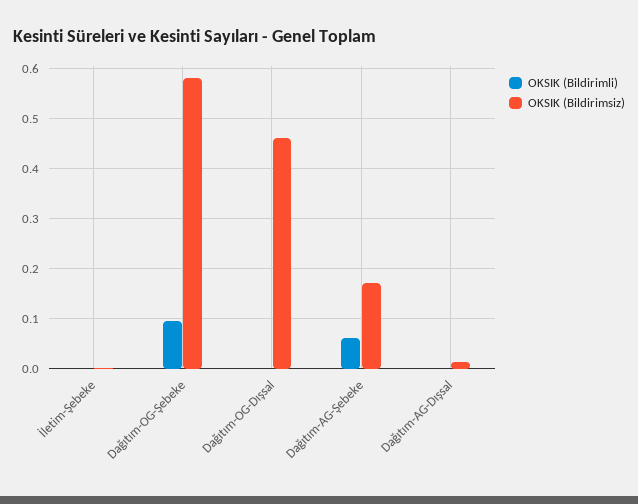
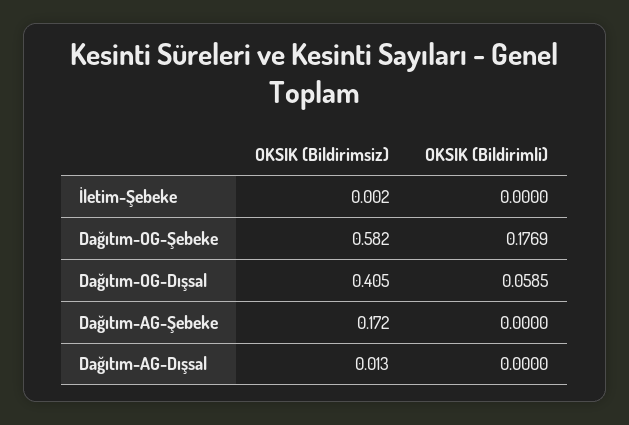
  {
    "OKSIK (Bildirimli)": {
      "İletim-Şebeke": 0,
-     "Dağıtım-OG-Şebeke": 0.1,
+     "Dağıtım-OG-Şebeke": 0.1769,
-     "Dağıtım-OG-Dışsal": 0,
+     "Dağıtım-OG-Dışsal": 0.0585,
-     "Dağıtım-AG-Şebeke": 0.06,
+     "Dağıtım-AG-Şebeke": 0,
      "Dağıtım-AG-Dışsal": 0
    },
    "OKSIK (Bildirimsiz)": {
      "İletim-Şebeke": 0.002,
      "Dağıtım-OG-Şebeke": 0.582,
-     "Dağıtım-OG-Dışsal": 0.46,
+     "Dağıtım-OG-Dışsal": 0.405,
      "Dağıtım-AG-Şebeke": 0.172,
      "Dağıtım-AG-Dışsal": 0.013
    }
  }

